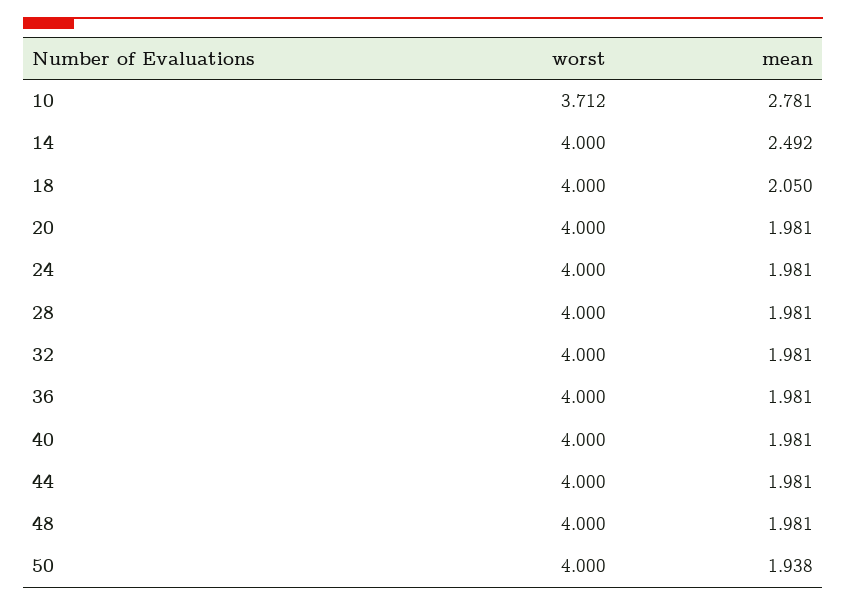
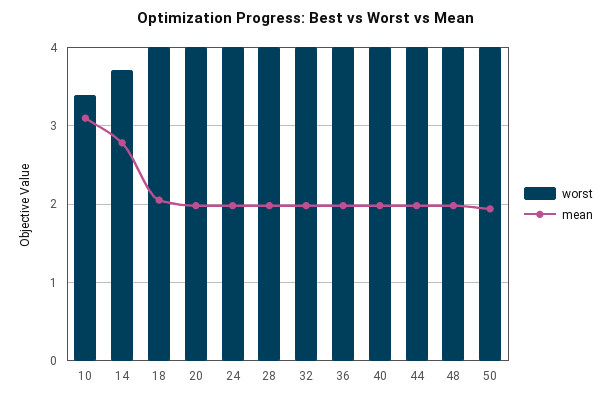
  {
    "worst": {
-     "10": 3.712,
+     "10": 3.4,
-     "14": 4,
+     "14": 3.7,
      "18": 4,
      "20": 4,
      "24": 4,
      "28": 4,
      "32": 4,
      "36": 4,
      "40": 4,
      "44": 4,
      "48": 4,
      "50": 4
    },
    "mean": {
-     "10": 2.781,
+     "10": 3.1,
-     "14": 2.492,
+     "14": 2.8,
      "18": 2.05,
      "20": 1.981,
      "24": 1.981,
      "28": 1.981,
      "32": 1.981,
      "36": 1.981,
      "40": 1.981,
      "44": 1.981,
      "48": 1.981,
      "50": 1.938
    }
  }

